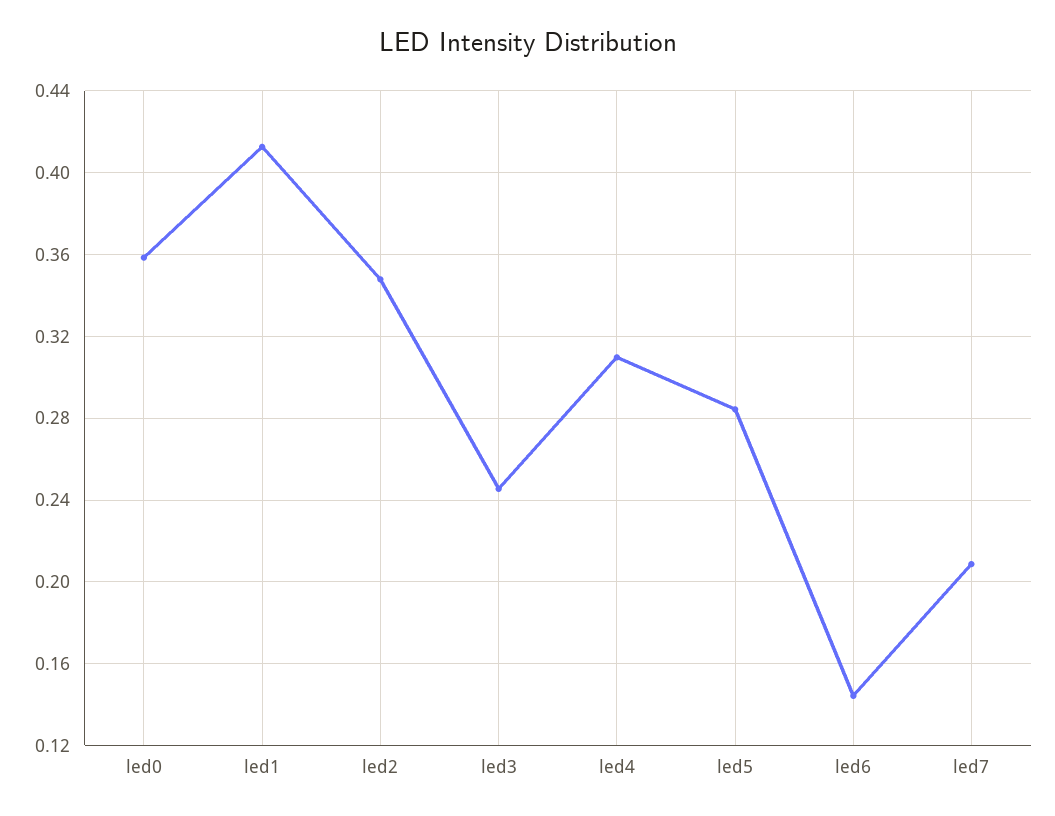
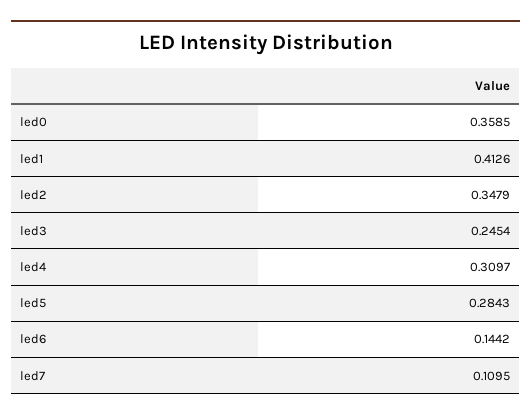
  {
    "led0": 0.3585,
    "led1": 0.4126,
    "led2": 0.3479,
    "led3": 0.2454,
    "led4": 0.3097,
    "led5": 0.2843,
    "led6": 0.1442,
-   "led7": 0.21
+   "led7": 0.1095
  }

